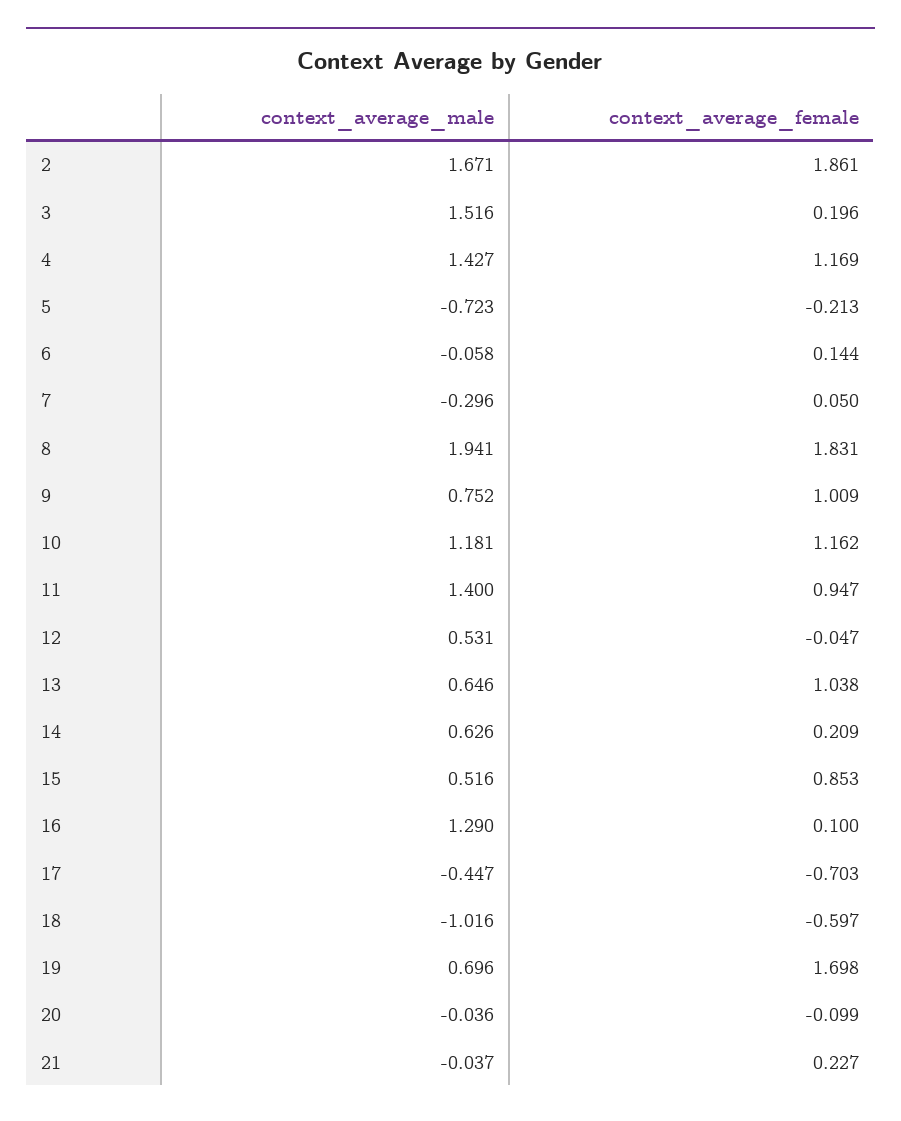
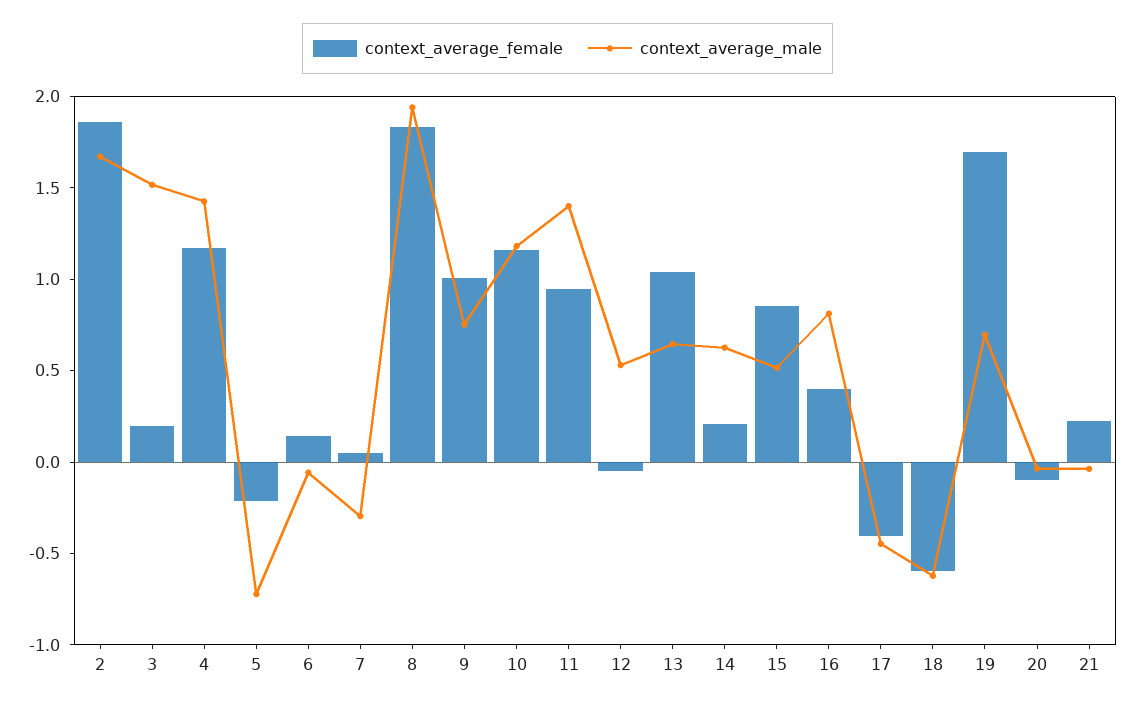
  {
    "context_average_male": {
      "2": 1.671,
      "3": 1.516,
      "4": 1.427,
      "5": -0.723,
      "6": -0.058,
      "7": -0.296,
      "8": 1.941,
      "9": 0.752,
      "10": 1.181,
      "11": 1.4,
      "12": 0.531,
      "13": 0.646,
      "14": 0.626,
      "15": 0.516,
-     "16": 1.29,
+     "16": 0.8,
      "17": -0.447,
-     "18": -1.016,
+     "18": -0.6,
      "19": 0.696,
      "20": -0.036,
      "21": -0.037
    },
    "context_average_female": {
      "2": 1.861,
      "3": 0.196,
      "4": 1.169,
      "5": -0.213,
      "6": 0.144,
      "7": 0.05,
      "8": 1.831,
      "9": 1.009,
      "10": 1.162,
      "11": 0.947,
      "12": -0.047,
      "13": 1.038,
      "14": 0.209,
      "15": 0.853,
-     "16": 0.1,
+     "16": 0.4,
-     "17": -0.703,
+     "17": -0.4,
      "18": -0.597,
      "19": 1.698,
      "20": -0.099,
      "21": 0.227
    }
  }

